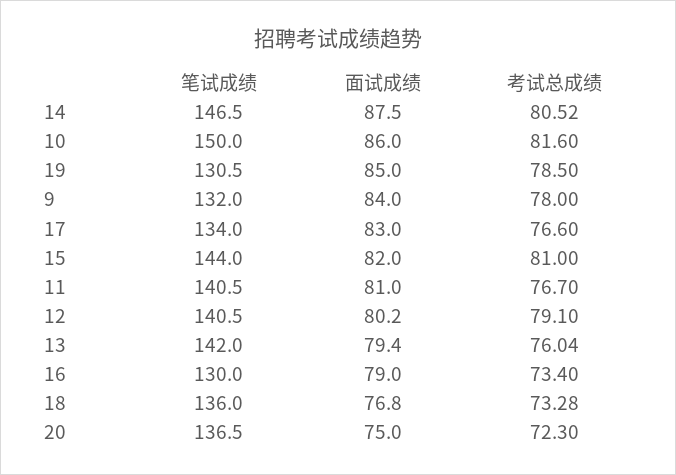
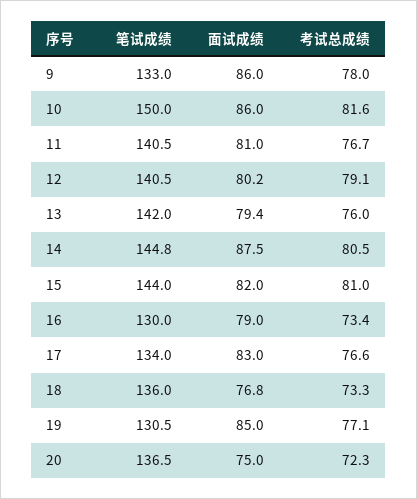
  {
    "笔试成绩": {
-     "14": 146.5,
+     "14": 144.8,
      "10": 150,
      "19": 130.5,
-     "9": 132,
+     "9": 133,
      "17": 134,
      "15": 144,
      "11": 140.5,
      "12": 140.5,
      "13": 142,
      "16": 130,
      "18": 136,
      "20": 136.5
    },
    "面试成绩": {
      "14": 87.5,
      "10": 86,
      "19": 85,
-     "9": 84,
+     "9": 86,
      "17": 83,
      "15": 82,
      "11": 81,
      "12": 80.2,
      "13": 79.4,
      "16": 79,
      "18": 76.8,
      "20": 75
    },
    "考试总成绩": {
      "14": 80.52,
      "10": 81.6,
-     "19": 78.5,
+     "19": 77.1,
      "9": 78,
      "17": 76.6,
      "15": 81,
      "11": 76.7,
      "12": 79.1,
      "13": 76.04,
      "16": 73.4,
      "18": 73.28,
      "20": 72.3
    }
  }

